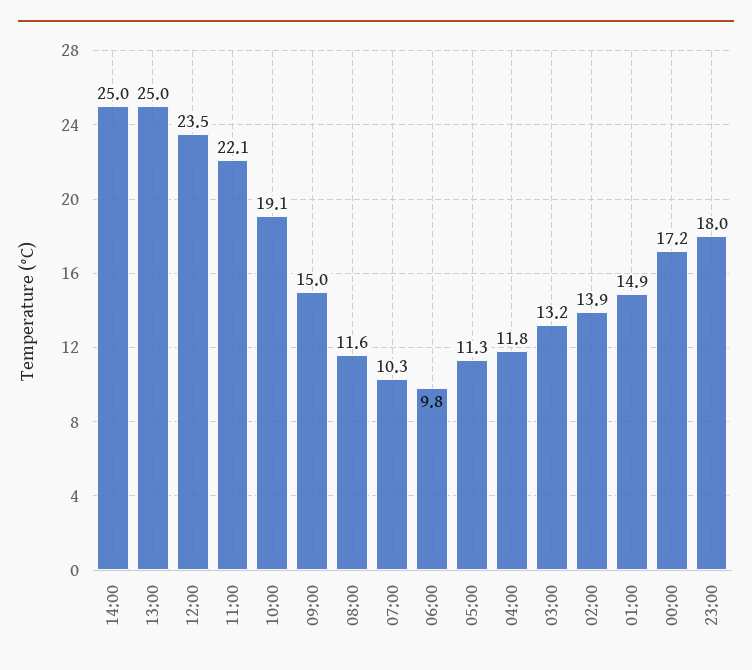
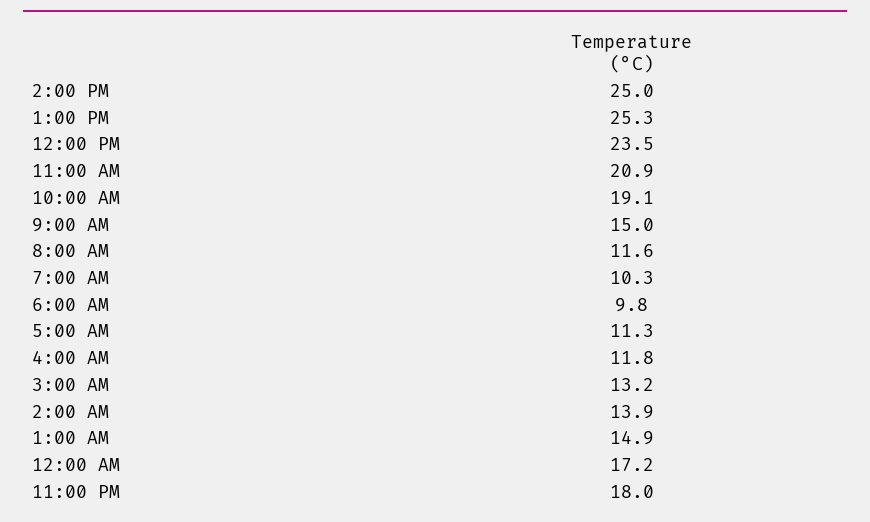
  {
    "14:00": 25,
-   "13:00": 25,
+   "13:00": 25.3,
    "12:00": 23.5,
-   "11:00": 22.1,
+   "11:00": 20.9,
    "10:00": 19.1,
    "09:00": 15,
    "08:00": 11.6,
    "07:00": 10.3,
    "06:00": 9.8,
    "05:00": 11.3,
    "04:00": 11.8,
    "03:00": 13.2,
    "02:00": 13.9,
    "01:00": 14.9,
    "00:00": 17.2,
    "23:00": 18
  }

